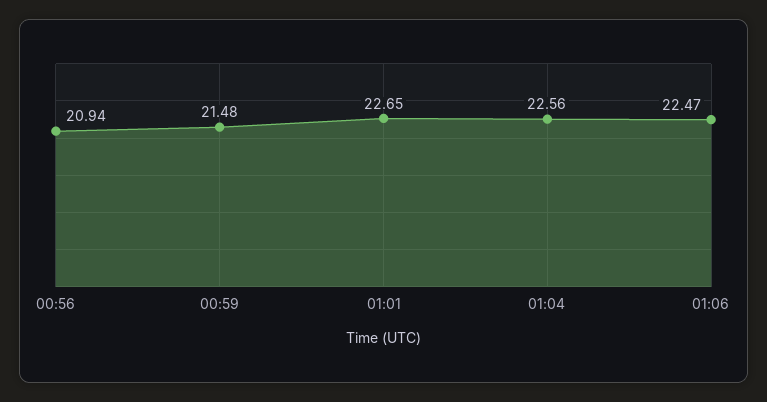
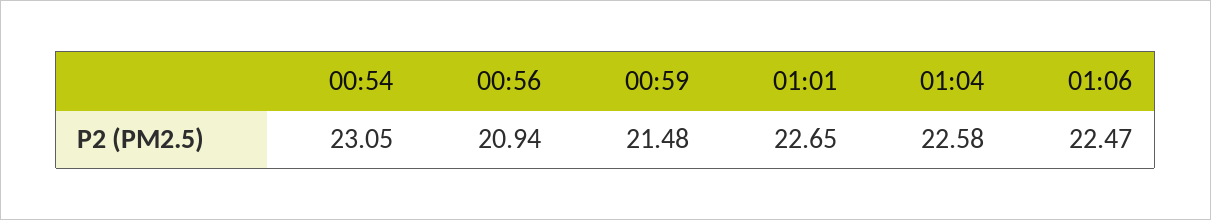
  {
    "00:56": 20.94,
    "00:59": 21.48,
    "01:01": 22.65,
-   "01:04": 22.56,
+   "01:04": 22.58,
-   "01:06": 22.47
+   "01:06": 22.47,
+   "00:54": 23.05
  }

